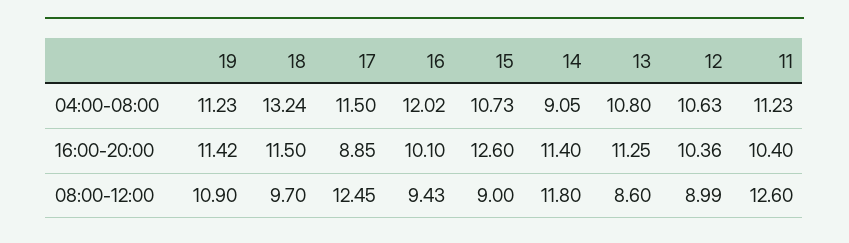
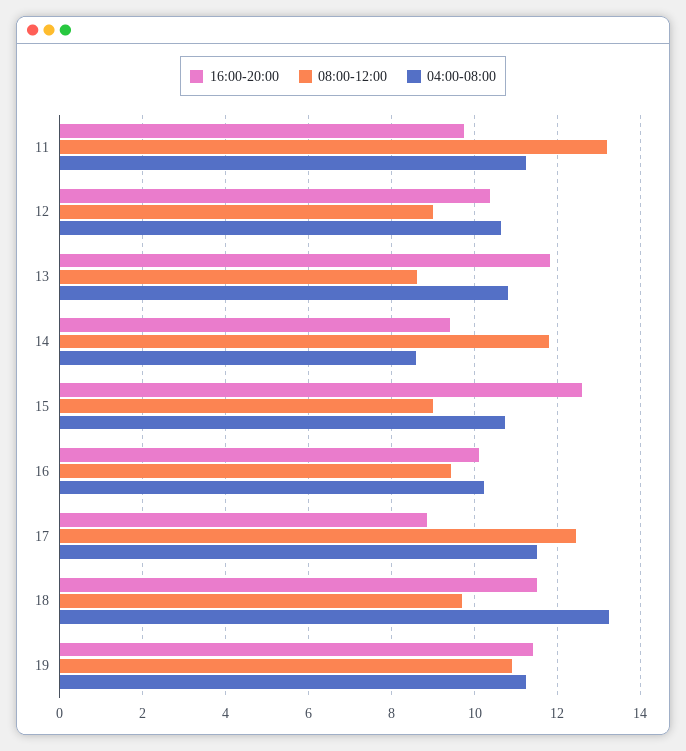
  {
    "04:00-08:00": {
      "19": 11.23,
      "18": 13.24,
      "17": 11.5,
-     "16": 12.02,
+     "16": 10.2,
      "15": 10.73,
-     "14": 9.05,
+     "14": 8.6,
      "13": 10.8,
      "12": 10.63,
      "11": 11.23
    },
    "16:00-20:00": {
      "19": 11.42,
      "18": 11.5,
      "17": 8.85,
      "16": 10.1,
      "15": 12.6,
-     "14": 11.4,
+     "14": 9.4,
-     "13": 11.25,
+     "13": 11.8,
      "12": 10.36,
-     "11": 10.4
+     "11": 9.8
    },
    "08:00-12:00": {
      "19": 10.9,
      "18": 9.7,
      "17": 12.45,
      "16": 9.43,
      "15": 9,
      "14": 11.8,
      "13": 8.6,
      "12": 8.99,
-     "11": 12.6
+     "11": 13.2
    }
  }

